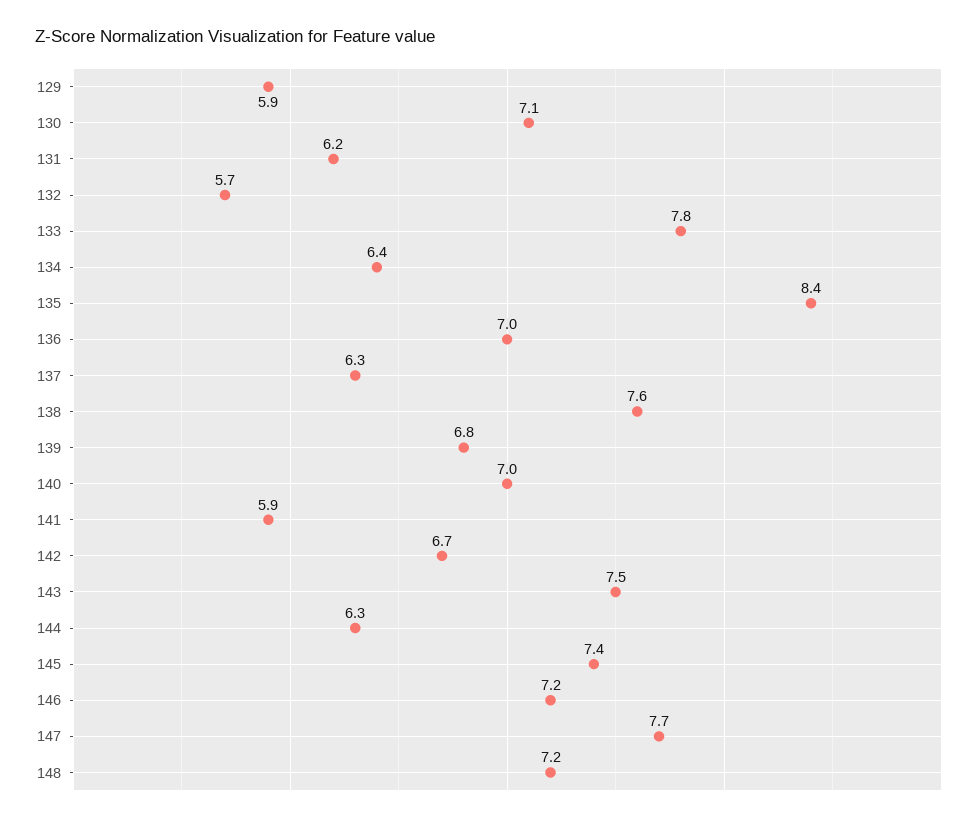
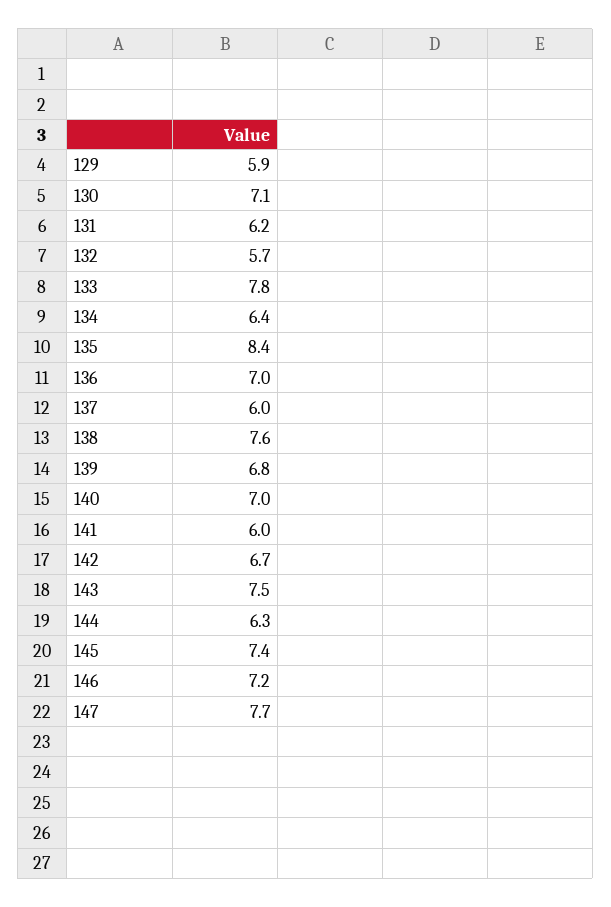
  {
    "129": 5.9,
    "130": 7.1,
    "131": 6.2,
    "132": 5.7,
    "133": 7.8,
    "134": 6.4,
    "135": 8.4,
    "136": 7,
-   "137": 6.3,
+   "137": 6,
    "138": 7.6,
    "139": 6.8,
    "140": 7,
-   "141": 5.9,
+   "141": 6,
    "142": 6.7,
    "143": 7.5,
    "144": 6.3,
    "145": 7.4,
    "146": 7.2,
-   "147": 7.7,
+   "147": 7.7
-   "148": 7.2
  }

